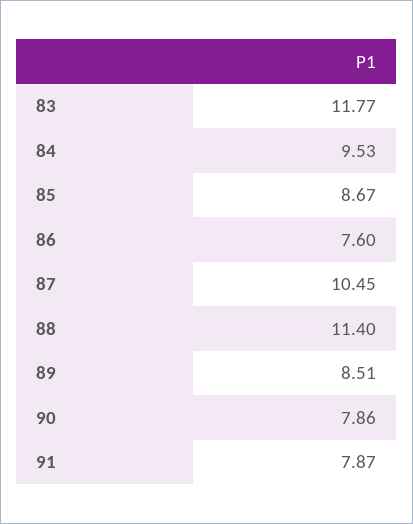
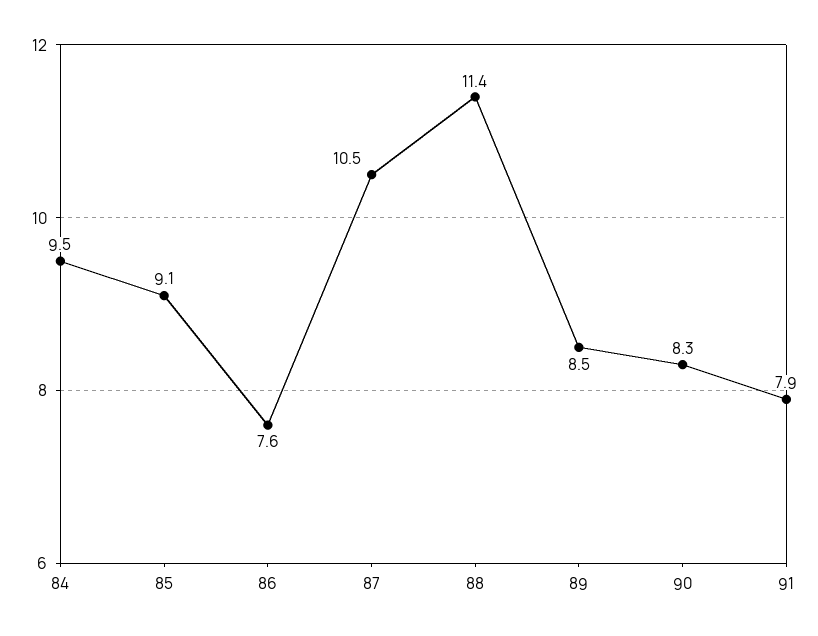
  {
-   "83": 11.77,
    "84": 9.53,
-   "85": 8.67,
+   "85": 9.1,
    "86": 7.6,
    "87": 10.45,
    "88": 11.4,
    "89": 8.51,
-   "90": 7.86,
+   "90": 8.3,
    "91": 7.87
  }

